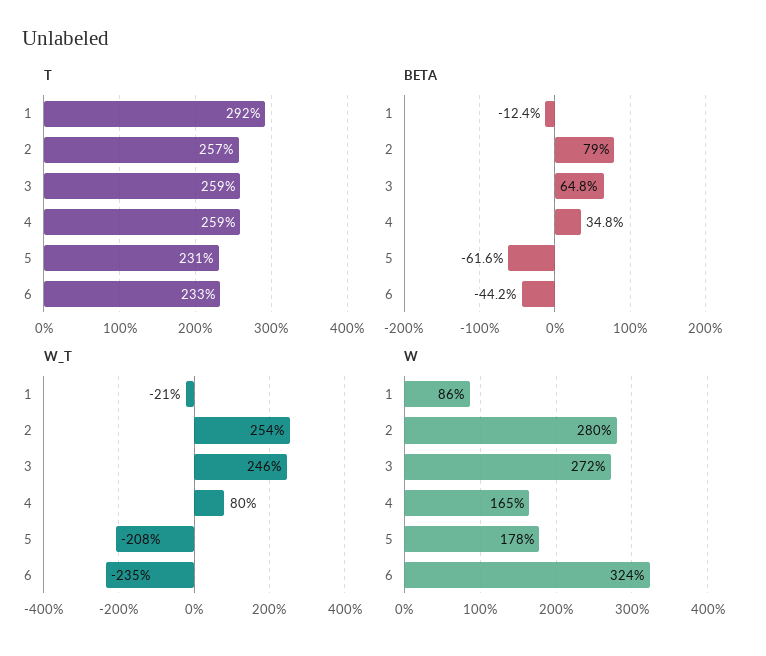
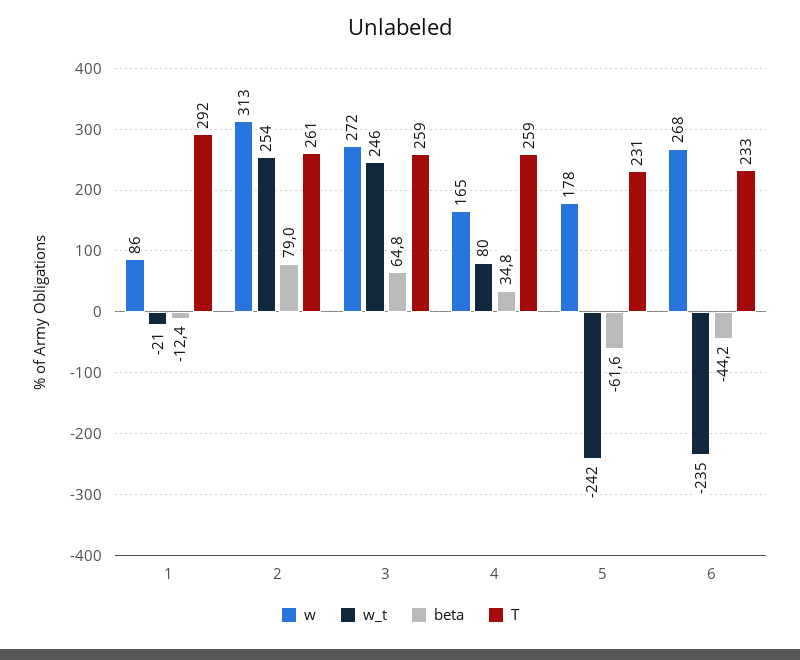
  {
    "T": {
      "1": 292,
-     "2": 257,
+     "2": 261,
      "3": 259,
      "4": 259,
      "5": 231,
      "6": 233
    },
    "BETA": {
      "1": -12.4,
      "2": 79,
      "3": 64.8,
      "4": 34.8,
      "5": -61.6,
      "6": -44.2
    },
    "W_T": {
      "1": -21,
      "2": 254,
      "3": 246,
      "4": 80,
-     "5": -208,
+     "5": -242,
      "6": -235
    },
    "W": {
      "1": 86,
-     "2": 280,
+     "2": 313,
      "3": 272,
      "4": 165,
      "5": 178,
-     "6": 324
+     "6": 268
    }
  }

